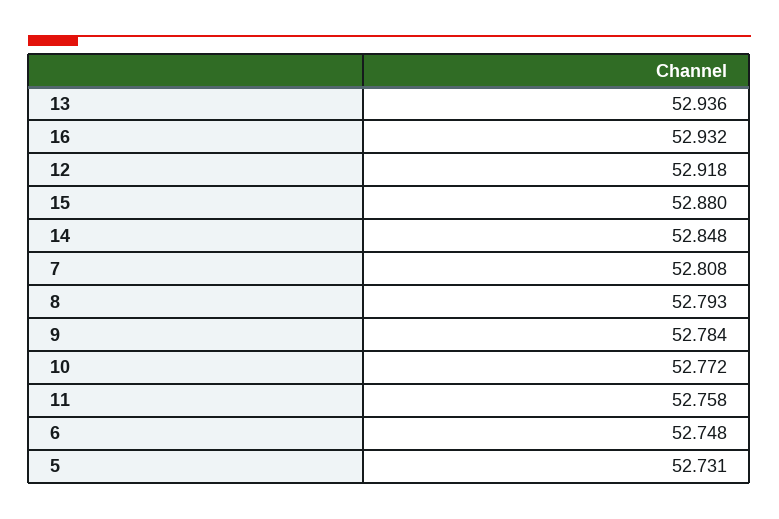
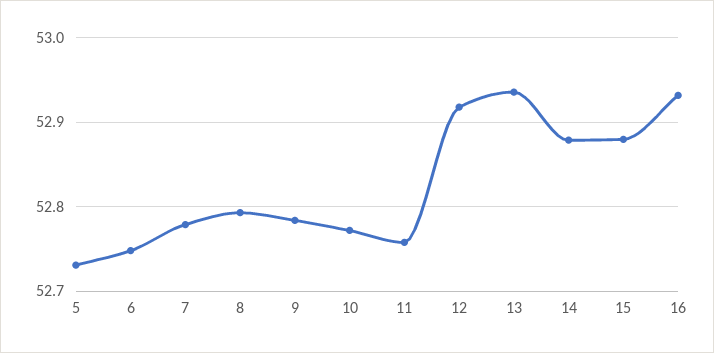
  {
    "13": 52.936,
    "16": 52.932,
    "12": 52.918,
    "15": 52.88,
-   "14": 52.848,
+   "14": 52.88,
-   "7": 52.808,
+   "7": 52.78,
    "8": 52.793,
    "9": 52.784,
    "10": 52.772,
    "11": 52.758,
    "6": 52.748,
    "5": 52.731
  }

